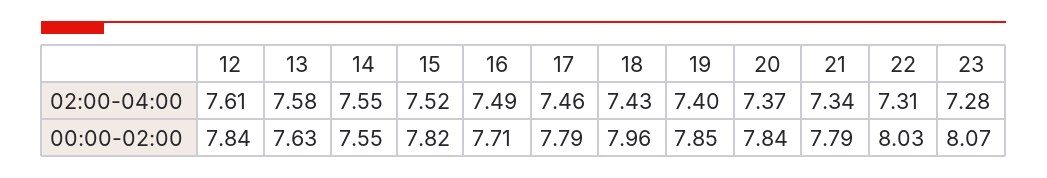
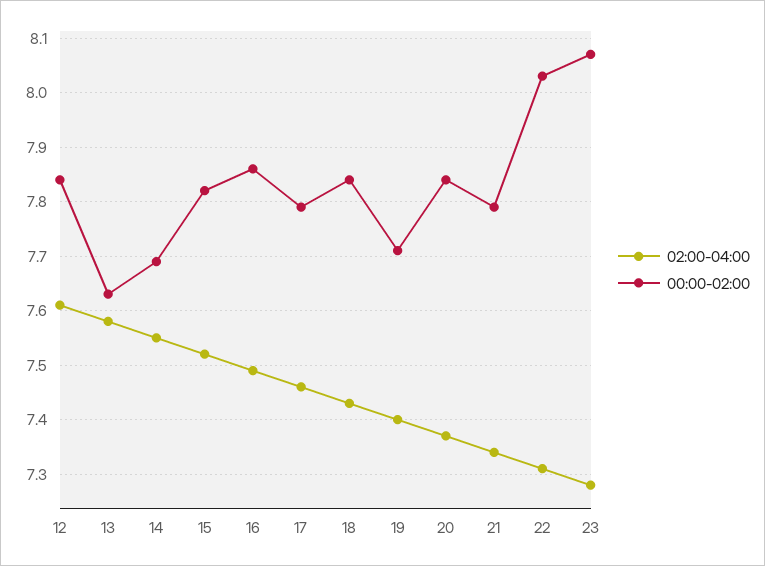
  {
    "02:00-04:00": {
      "12": 7.61,
      "13": 7.58,
      "14": 7.55,
      "15": 7.52,
      "16": 7.49,
      "17": 7.46,
      "18": 7.43,
      "19": 7.4,
      "20": 7.37,
      "21": 7.34,
      "22": 7.31,
      "23": 7.28
    },
    "00:00-02:00": {
      "12": 7.84,
      "13": 7.63,
-     "14": 7.55,
+     "14": 7.7,
      "15": 7.82,
-     "16": 7.71,
+     "16": 7.85,
      "17": 7.79,
-     "18": 7.96,
+     "18": 7.85,
-     "19": 7.85,
+     "19": 7.7,
      "20": 7.84,
      "21": 7.79,
      "22": 8.03,
      "23": 8.07
    }
  }

